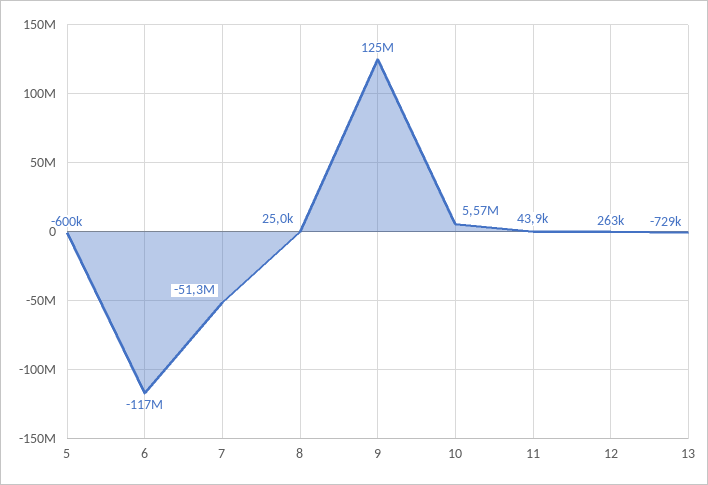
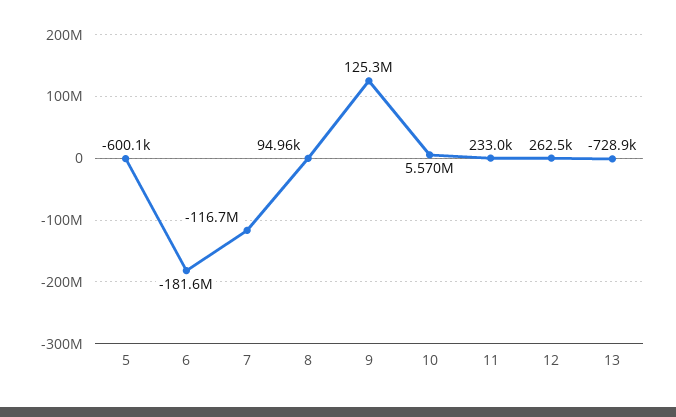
  {
    "5": -600100,
-   "6": -117000000,
+   "6": -181600000,
-   "7": -51300000,
+   "7": -116700000,
-   "8": 25000,
+   "8": 94960,
    "9": 125300000,
    "10": 5570000,
-   "11": 43900,
+   "11": 233000,
    "12": 262500,
    "13": -728900
  }

